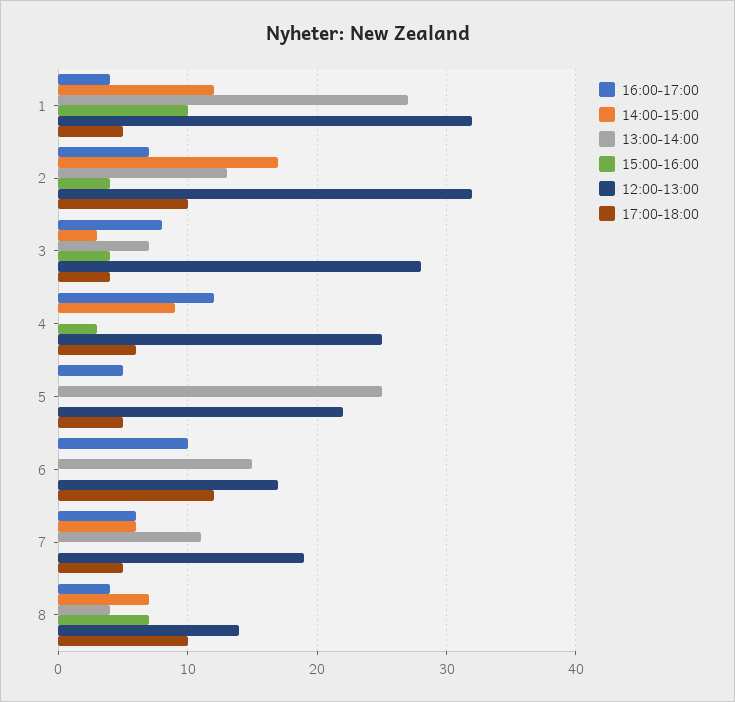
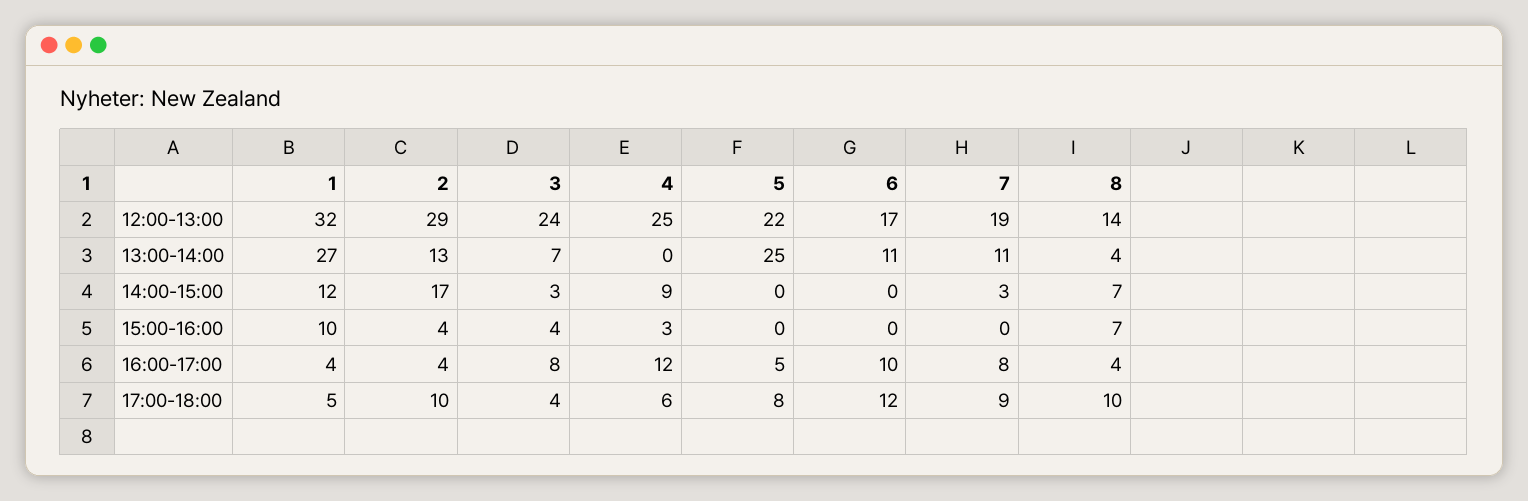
  {
    "16:00-17:00": {
      "1": 4,
-     "2": 7,
+     "2": 4,
      "3": 8,
      "4": 12,
      "5": 5,
      "6": 10,
-     "7": 6,
+     "7": 8,
      "8": 4
    },
    "14:00-15:00": {
      "1": 12,
      "2": 17,
      "3": 3,
      "4": 9,
      "5": 0,
      "6": 0,
-     "7": 6,
+     "7": 3,
      "8": 7
    },
    "13:00-14:00": {
      "1": 27,
      "2": 13,
      "3": 7,
      "4": 0,
      "5": 25,
-     "6": 15,
+     "6": 11,
      "7": 11,
      "8": 4
    },
    "15:00-16:00": {
      "1": 10,
      "2": 4,
      "3": 4,
      "4": 3,
      "5": 0,
      "6": 0,
      "7": 0,
      "8": 7
    },
    "12:00-13:00": {
      "1": 32,
-     "2": 32,
+     "2": 29,
-     "3": 28,
+     "3": 24,
      "4": 25,
      "5": 22,
      "6": 17,
      "7": 19,
      "8": 14
    },
    "17:00-18:00": {
      "1": 5,
      "2": 10,
      "3": 4,
      "4": 6,
-     "5": 5,
+     "5": 8,
      "6": 12,
-     "7": 5,
+     "7": 9,
      "8": 10
    }
  }

